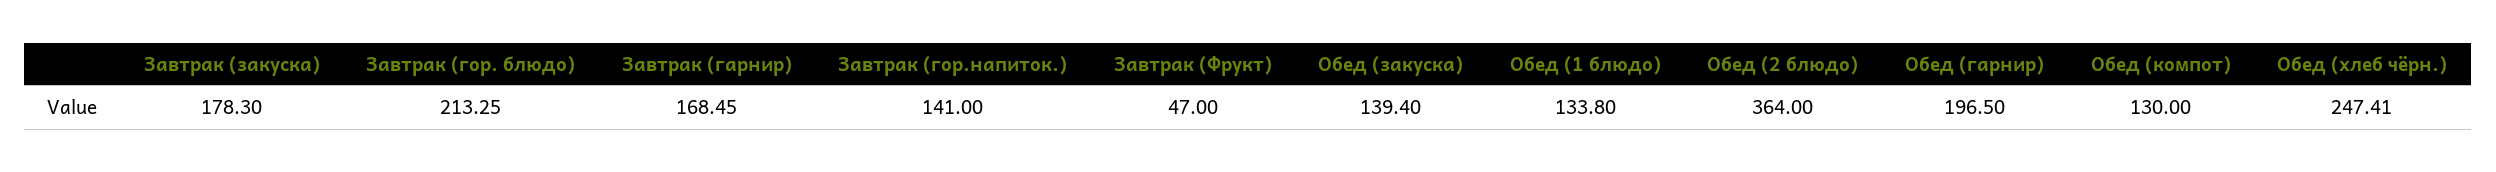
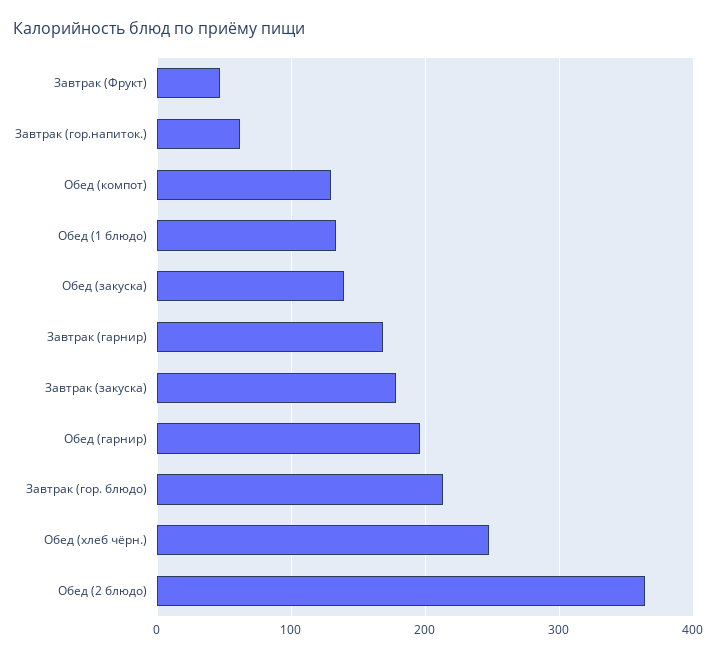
  {
    "Завтрак (закуска)": 178.3,
    "Завтрак (гор. блюдо)": 213.25,
    "Завтрак (гарнир)": 168.45,
-   "Завтрак (гор.напиток.)": 141,
+   "Завтрак (гор.напиток.)": 60,
    "Завтрак (Фрукт)": 47,
    "Обед (закуска)": 139.4,
    "Обед (1 блюдо)": 133.8,
    "Обед (2 блюдо)": 364,
    "Обед (гарнир)": 196.5,
    "Обед (компот)": 130,
    "Обед (хлеб чёрн.)": 247.41
  }

